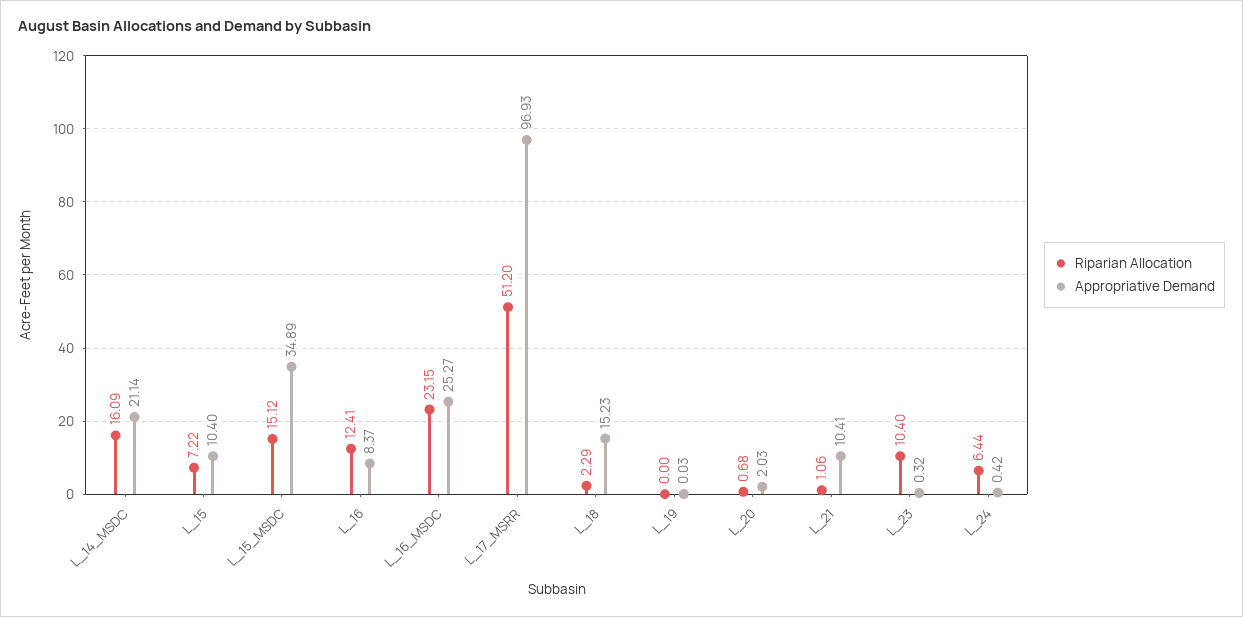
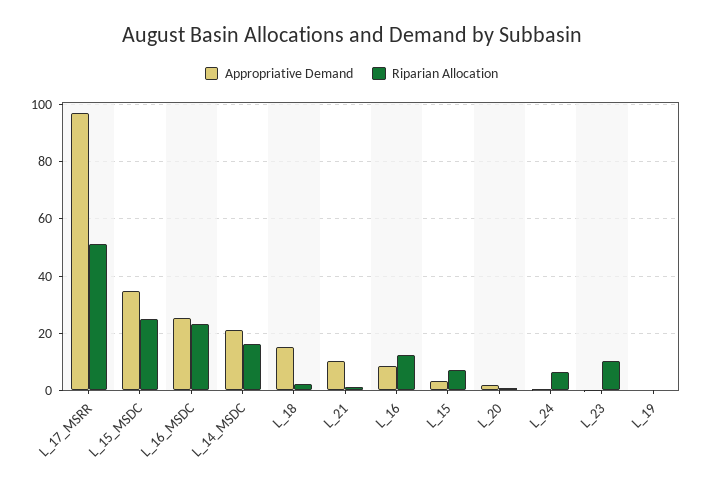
  {
    "Riparian Allocation": {
      "L_14_MSDC": 16.09,
      "L_15": 7.22,
-     "L_15_MSDC": 15.12,
+     "L_15_MSDC": 25,
      "L_16": 12.41,
      "L_16_MSDC": 23.15,
      "L_17_MSRR": 51.2,
      "L_18": 2.29,
      "L_19": 0,
      "L_20": 0.68,
      "L_21": 1.06,
      "L_23": 10.4,
      "L_24": 6.44
    },
    "Appropriative Demand": {
      "L_14_MSDC": 21.14,
-     "L_15": 10.4,
+     "L_15": 2.5,
      "L_15_MSDC": 34.89,
      "L_16": 8.37,
      "L_16_MSDC": 25.27,
      "L_17_MSRR": 96.93,
      "L_18": 15.23,
      "L_19": 0.03,
      "L_20": 2.03,
      "L_21": 10.41,
      "L_23": 0.32,
      "L_24": 0.42
    }
  }

